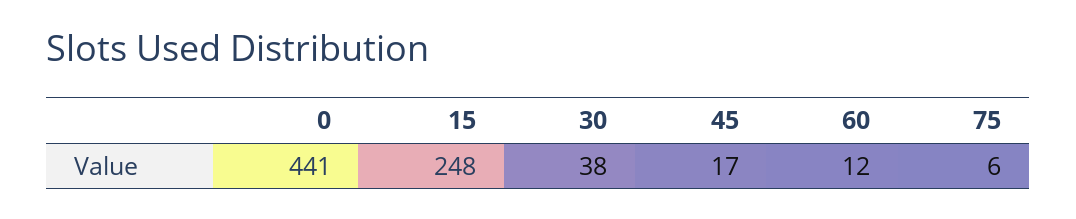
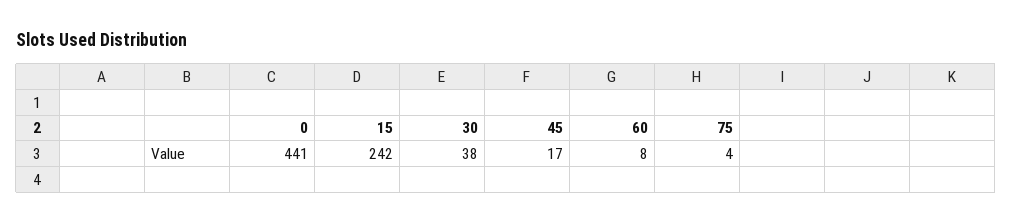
  {
    "0": 441,
-   "15": 248,
+   "15": 242,
    "30": 38,
    "45": 17,
-   "60": 12,
+   "60": 8,
-   "75": 6
+   "75": 4
  }

